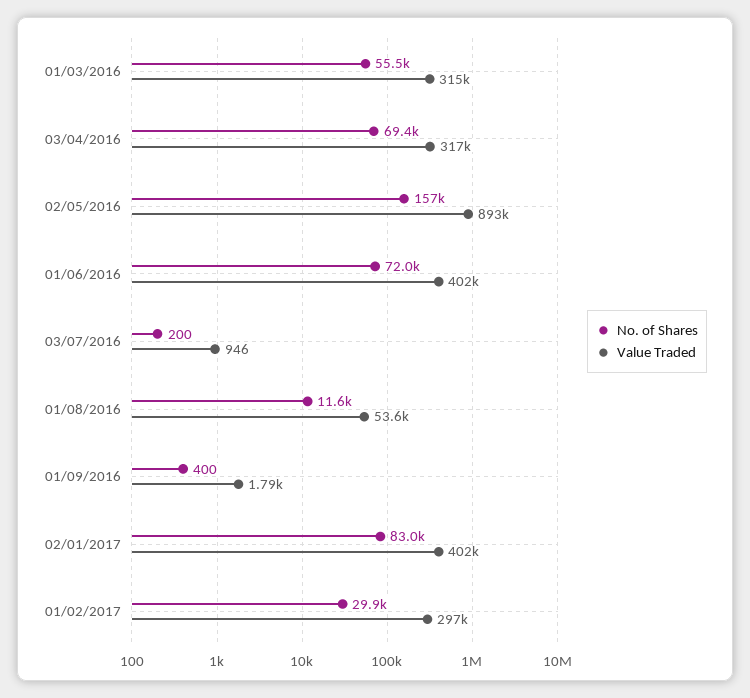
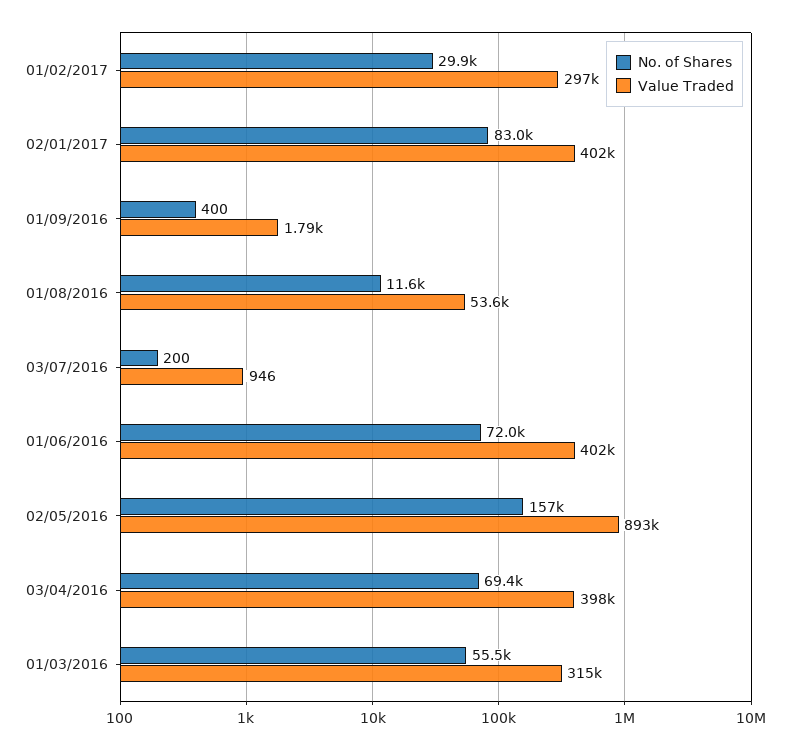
  {
    "No. of Shares": {
      "01/03/2016": 55500,
      "03/04/2016": 69400,
      "02/05/2016": 157000,
      "01/06/2016": 72000,
      "03/07/2016": 200,
      "01/08/2016": 11600,
      "01/09/2016": 400,
      "02/01/2017": 83000,
      "01/02/2017": 29900
    },
    "Value Traded": {
      "01/03/2016": 315000,
-     "03/04/2016": 317000,
+     "03/04/2016": 398000,
      "02/05/2016": 893000,
      "01/06/2016": 402000,
      "03/07/2016": 946,
      "01/08/2016": 53600,
      "01/09/2016": 1790,
      "02/01/2017": 402000,
      "01/02/2017": 297000
    }
  }

